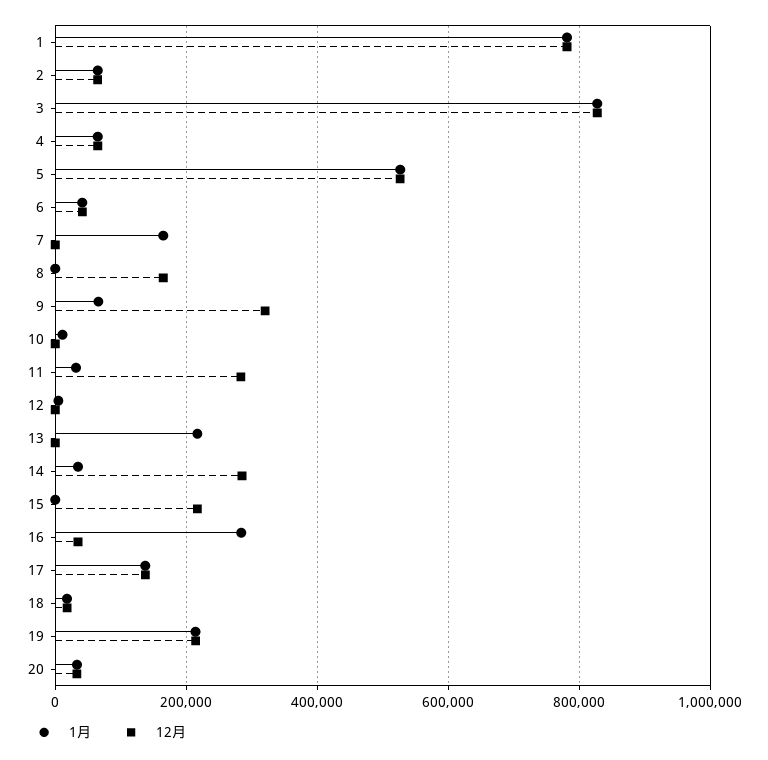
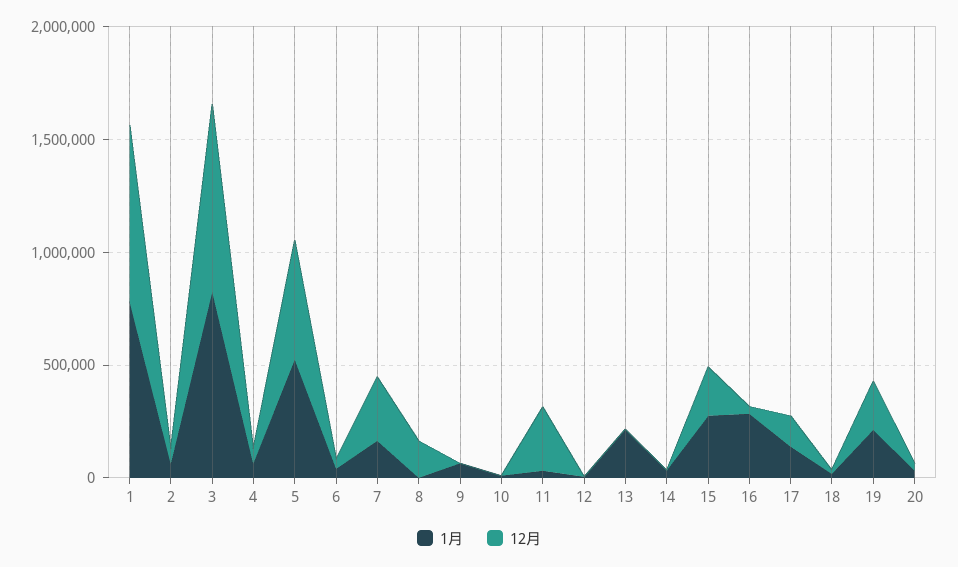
  {
    "1月": {
      "1": 780000,
      "2": 60000,
      "3": 820000,
      "4": 60000,
      "5": 520000,
      "6": 40000,
      "7": 160000,
      "8": 0,
      "9": 60000,
      "10": 20000,
      "11": 40000,
      "12": 0,
      "13": 220000,
      "14": 40000,
-     "15": 0,
+     "15": 300000,
      "16": 280000,
      "17": 140000,
      "18": 20000,
      "19": 220000,
      "20": 40000
    },
    "12月": {
      "1": 780000,
      "2": 60000,
      "3": 820000,
      "4": 60000,
      "5": 520000,
      "6": 40000,
-     "7": 0,
+     "7": 300000,
      "8": 160000,
-     "9": 320000,
+     "9": 0,
      "10": 0,
      "11": 280000,
      "12": 0,
      "13": 0,
-     "14": 280000,
+     "14": 0,
      "15": 220000,
      "16": 40000,
      "17": 140000,
      "18": 20000,
      "19": 220000,
      "20": 40000
    }
  }

